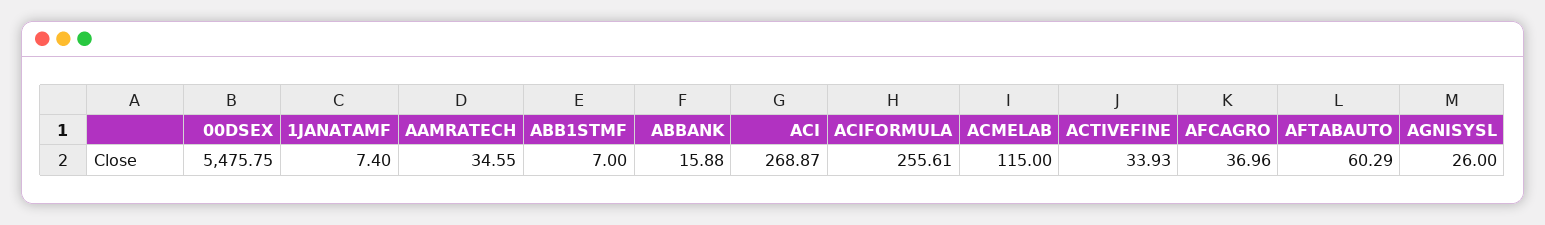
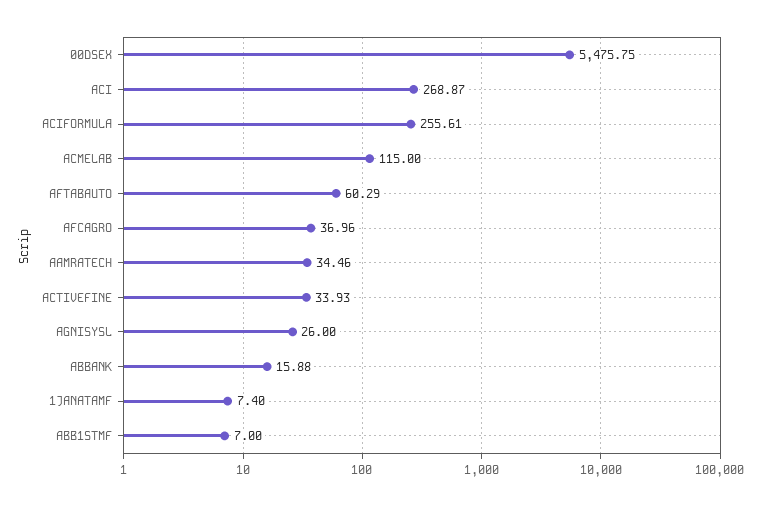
  {
    "00DSEX": 5475.75,
    "1JANATAMF": 7.4,
-   "AAMRATECH": 34.55,
+   "AAMRATECH": 34.46,
    "ABB1STMF": 7,
    "ABBANK": 15.88,
    "ACI": 268.87,
    "ACIFORMULA": 255.61,
    "ACMELAB": 115,
    "ACTIVEFINE": 33.93,
    "AFCAGRO": 36.96,
    "AFTABAUTO": 60.29,
    "AGNISYSL": 26
  }

